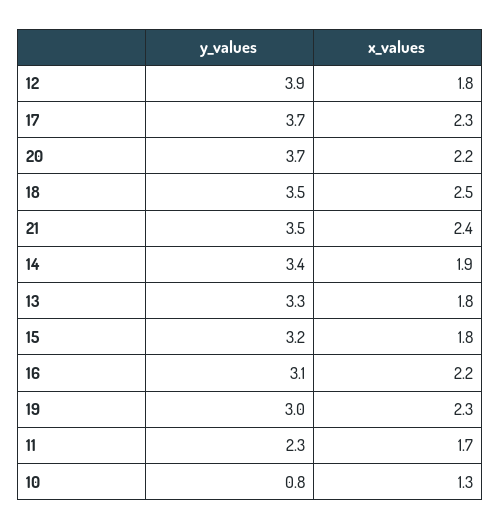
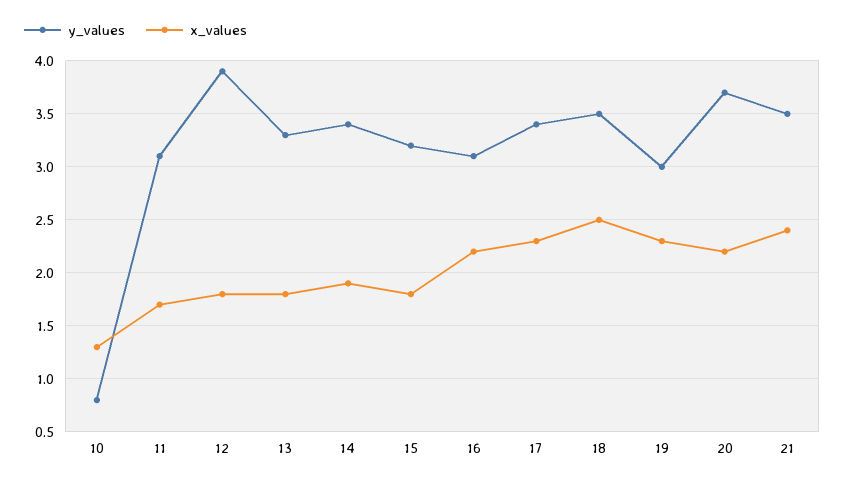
  {
    "y_values": {
      "12": 3.9,
-     "17": 3.7,
+     "17": 3.4,
      "20": 3.7,
      "18": 3.5,
      "21": 3.5,
      "14": 3.4,
      "13": 3.3,
      "15": 3.2,
      "16": 3.1,
      "19": 3,
-     "11": 2.3,
+     "11": 3.1,
      "10": 0.8
    },
    "x_values": {
      "12": 1.8,
      "17": 2.3,
      "20": 2.2,
      "18": 2.5,
      "21": 2.4,
      "14": 1.9,
      "13": 1.8,
      "15": 1.8,
      "16": 2.2,
      "19": 2.3,
      "11": 1.7,
      "10": 1.3
    }
  }

